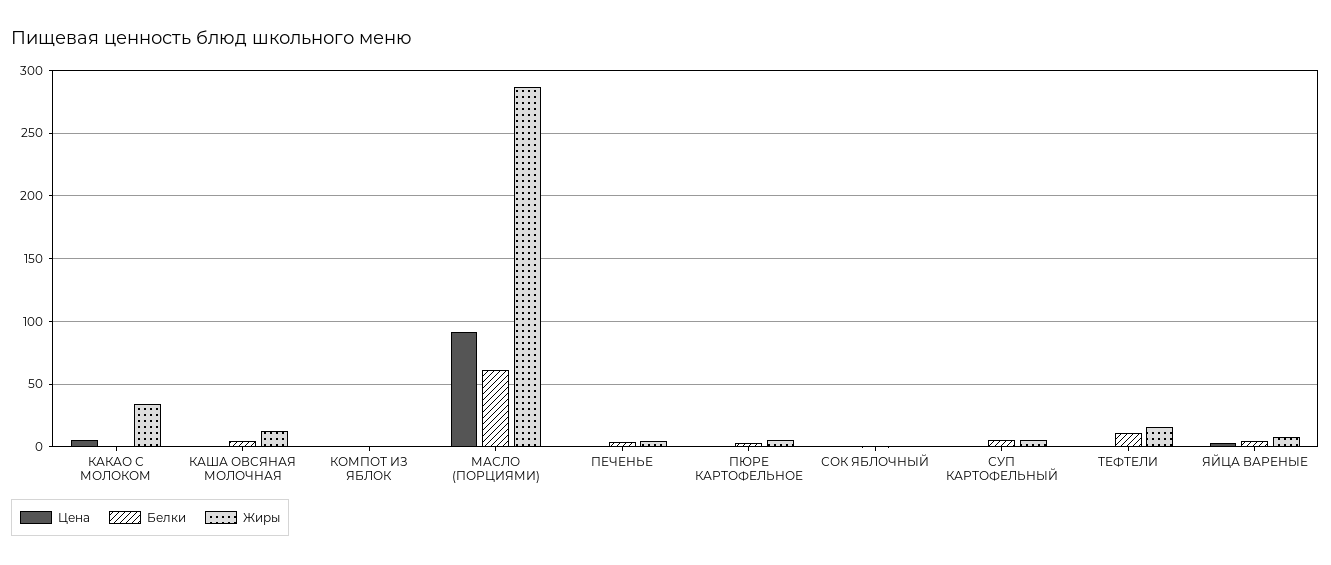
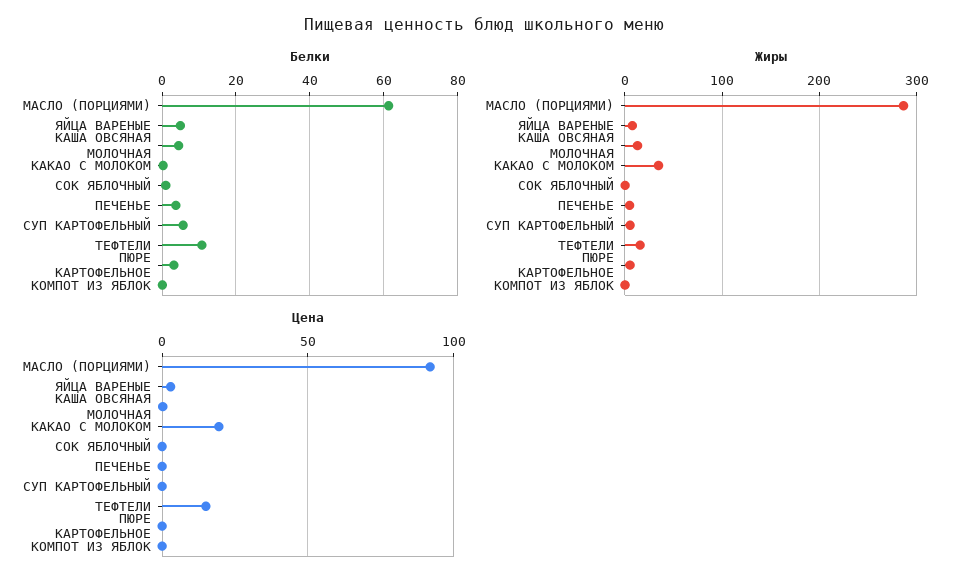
  {
    "Цена": {
-     "КАКАО С МОЛОКОМ": 5,
+     "КАКАО С МОЛОКОМ": 20,
      "КАША ОВСЯНАЯ МОЛОЧНАЯ": 0,
      "КОМПОТ ИЗ ЯБЛОК": 0,
      "МАСЛО (ПОРЦИЯМИ)": 90,
      "ПЕЧЕНЬЕ": 0,
      "ПЮРЕ КАРТОФЕЛЬНОЕ": 0,
      "СОК ЯБЛОЧНЫЙ": 0,
      "СУП КАРТОФЕЛЬНЫЙ": 0,
-     "ТЕФТЕЛИ": 0,
+     "ТЕФТЕЛИ": 15,
      "ЯЙЦА ВАРЕНЫЕ": 5
    },
    "Белки": {
      "КАКАО С МОЛОКОМ": 0,
      "КАША ОВСЯНАЯ МОЛОЧНАЯ": 4,
      "КОМПОТ ИЗ ЯБЛОК": 0,
      "МАСЛО (ПОРЦИЯМИ)": 62,
      "ПЕЧЕНЬЕ": 4,
      "ПЮРЕ КАРТОФЕЛЬНОЕ": 4,
      "СОК ЯБЛОЧНЫЙ": 2,
      "СУП КАРТОФЕЛЬНЫЙ": 6,
      "ТЕФТЕЛИ": 10,
      "ЯЙЦА ВАРЕНЫЕ": 4
    },
    "Жиры": {
      "КАКАО С МОЛОКОМ": 35,
      "КАША ОВСЯНАЯ МОЛОЧНАЯ": 15,
      "КОМПОТ ИЗ ЯБЛОК": 0,
      "МАСЛО (ПОРЦИЯМИ)": 285,
      "ПЕЧЕНЬЕ": 5,
      "ПЮРЕ КАРТОФЕЛЬНОЕ": 5,
      "СОК ЯБЛОЧНЫЙ": 0,
      "СУП КАРТОФЕЛЬНЫЙ": 5,
      "ТЕФТЕЛИ": 15,
      "ЯЙЦА ВАРЕНЫЕ": 10
    }
  }

